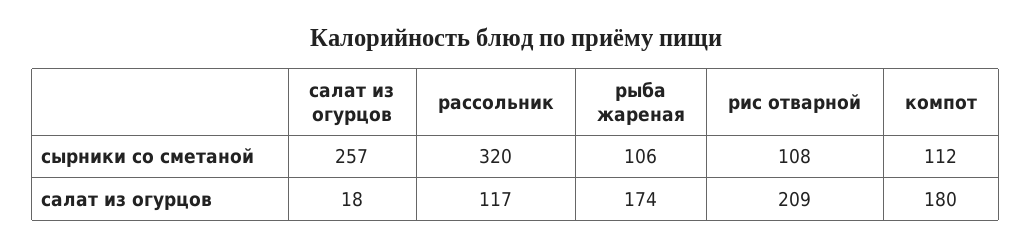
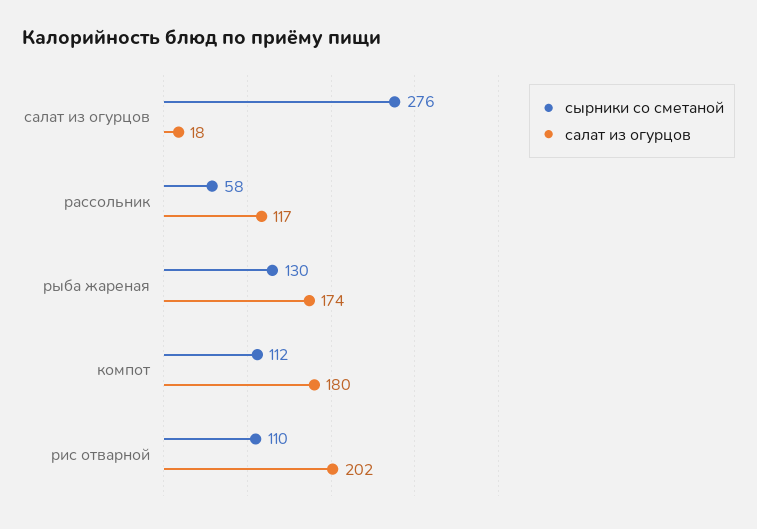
  {
    "сырники со сметаной": {
-     "салат из огурцов": 257,
+     "салат из огурцов": 276,
-     "рассольник": 320,
+     "рассольник": 58,
-     "рыба жареная": 106,
+     "рыба жареная": 130,
-     "рис отварной": 108,
+     "рис отварной": 110,
      "компот": 112
    },
    "салат из огурцов": {
      "салат из огурцов": 18,
      "рассольник": 117,
      "рыба жареная": 174,
-     "рис отварной": 209,
+     "рис отварной": 202,
      "компот": 180
    }
  }

